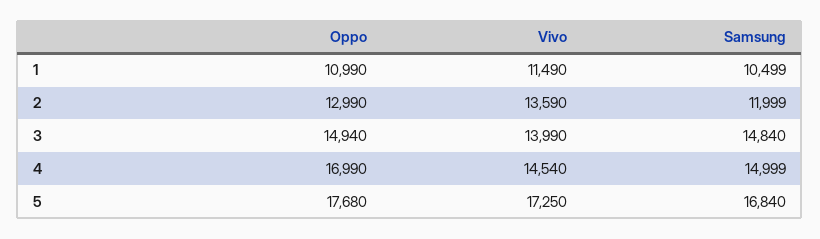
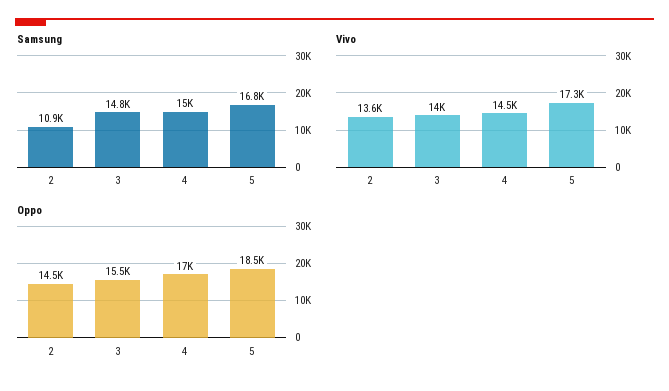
  {
    "Oppo": {
-     "1": 10990,
-     "2": 12990,
+     "2": 14500,
-     "3": 14940,
+     "3": 15500,
      "4": 16990,
-     "5": 17680
+     "5": 18500
    },
    "Vivo": {
-     "1": 11490,
      "2": 13590,
      "3": 13990,
      "4": 14540,
      "5": 17250
    },
    "Samsung": {
-     "1": 10499,
-     "2": 11999,
+     "2": 10900,
      "3": 14840,
      "4": 14999,
      "5": 16840
    }
  }

